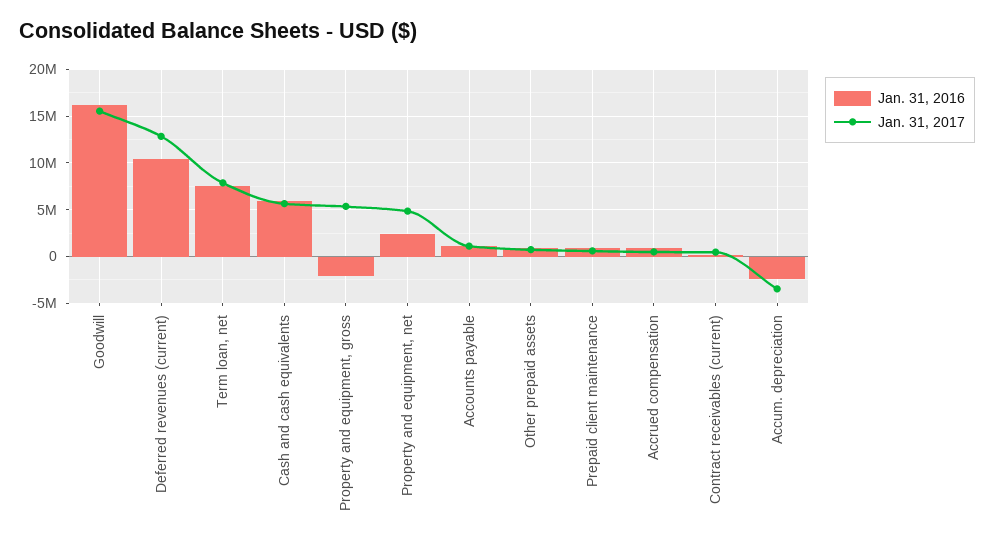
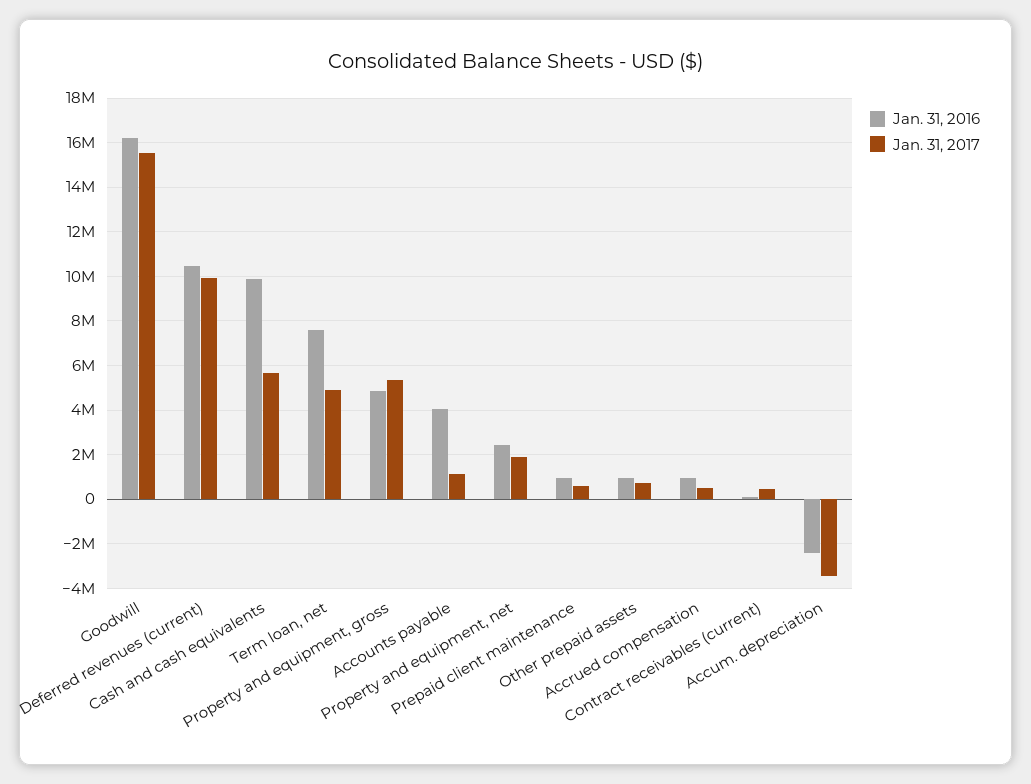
  {
    "Jan. 31, 2016": {
      "Goodwill": 16000000,
      "Deferred revenues (current)": 10500000,
      "Term loan, net": 7500000,
-     "Cash and cash equivalents": 6000000,
+     "Cash and cash equivalents": 10000000,
-     "Property and equipment, gross": -2000000,
+     "Property and equipment, gross": 5000000,
      "Property and equipment, net": 2500000,
-     "Accounts payable": 1000000,
+     "Accounts payable": 4000000,
      "Other prepaid assets": 1000000,
      "Prepaid client maintenance": 1000000,
      "Accrued compensation": 1000000,
      "Contract receivables (current)": 0,
      "Accum. depreciation": -2500000
    },
    "Jan. 31, 2017": {
      "Goodwill": 15500000,
-     "Deferred revenues (current)": 13000000,
+     "Deferred revenues (current)": 10000000,
-     "Term loan, net": 8000000,
+     "Term loan, net": 5000000,
      "Cash and cash equivalents": 5500000,
      "Property and equipment, gross": 5500000,
-     "Property and equipment, net": 5000000,
+     "Property and equipment, net": 2000000,
      "Accounts payable": 1000000,
      "Other prepaid assets": 500000,
      "Prepaid client maintenance": 500000,
      "Accrued compensation": 500000,
      "Contract receivables (current)": 500000,
      "Accum. depreciation": -3500000
    }
  }

